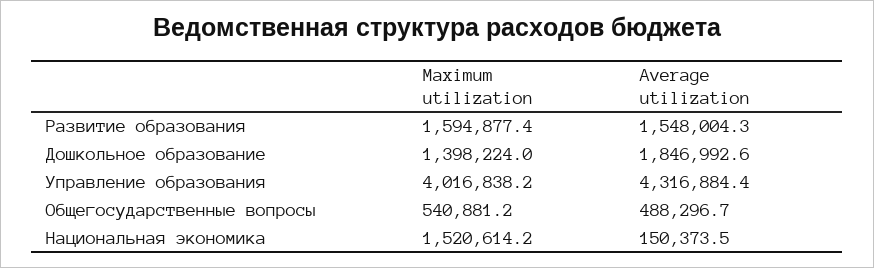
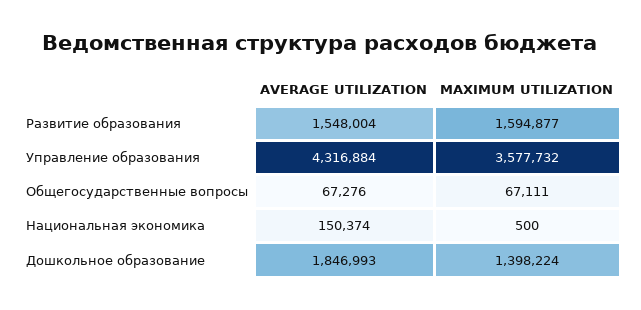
  {
    "Maximum utilization": {
      "Развитие образования": 1594877.4,
      "Дошкольное образование": 1398224,
-     "Управление образования": 4016838.2,
+     "Управление образования": 3577732,
-     "Общегосударственные вопросы": 540881.2,
+     "Общегосударственные вопросы": 67111,
-     "Национальная экономика": 1520614.2
+     "Национальная экономика": 500
    },
    "Average utilization": {
      "Развитие образования": 1548004.3,
      "Дошкольное образование": 1846992.6,
      "Управление образования": 4316884.4,
-     "Общегосударственные вопросы": 488296.7,
+     "Общегосударственные вопросы": 67276,
      "Национальная экономика": 150373.5
    }
  }

